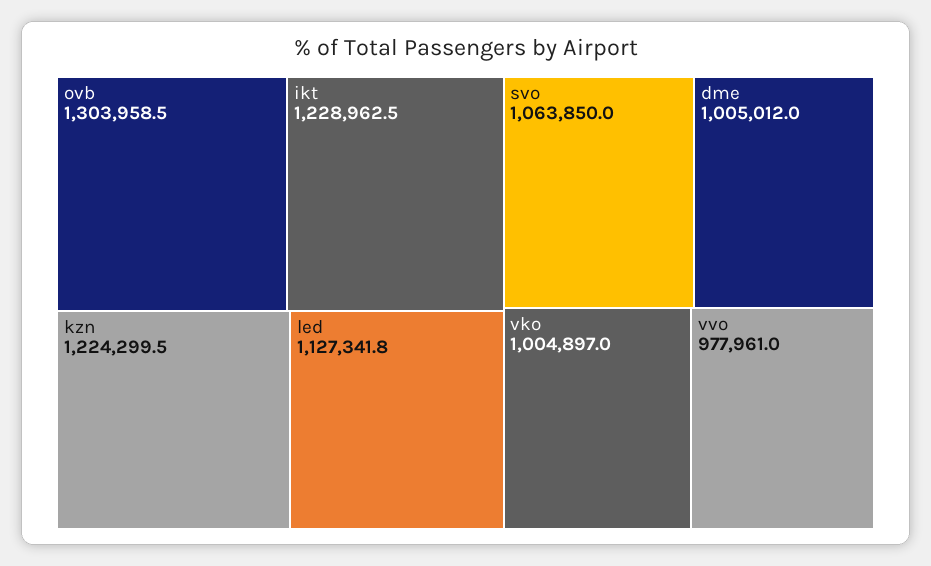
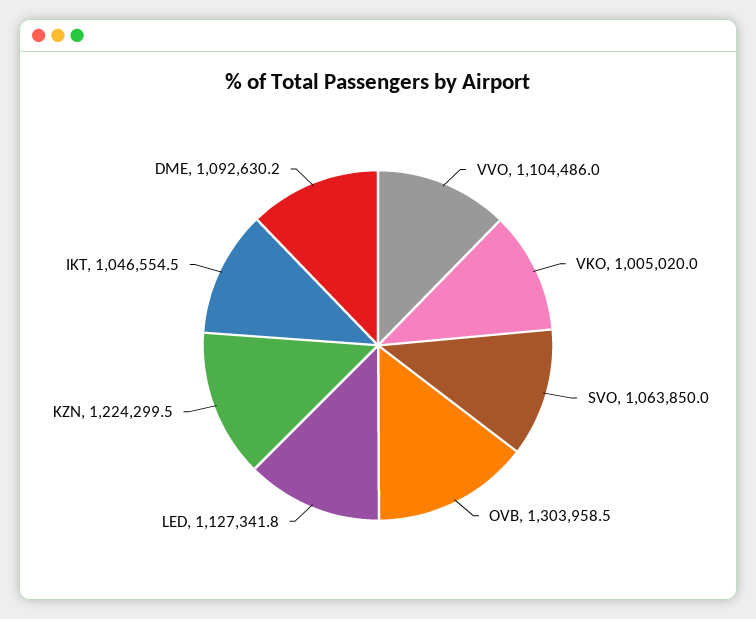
  {
    "ovb": 1303958.5,
-   "ikt": 1228962.5,
+   "ikt": 1046554.5,
    "kzn": 1224299.5,
    "led": 1127341.8,
    "svo": 1063850,
-   "dme": 1005012,
+   "dme": 1092630.2,
-   "vko": 1004897,
+   "vko": 1005020,
-   "vvo": 977961
+   "vvo": 1104486
  }

